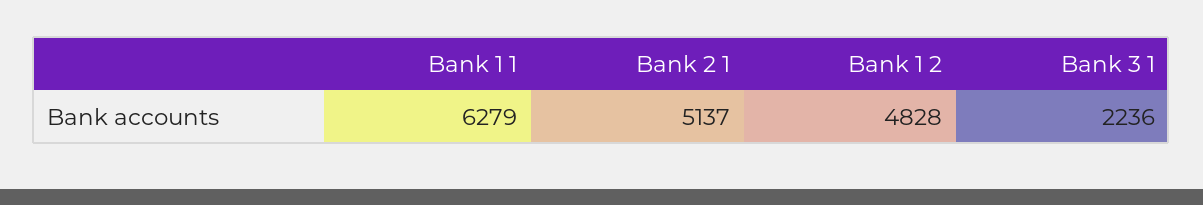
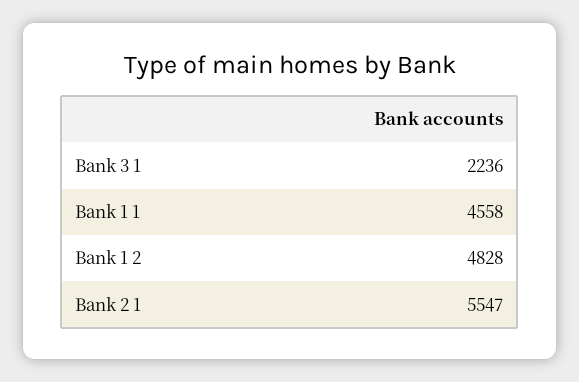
  {
-   "Bank 1 1": 6279,
+   "Bank 1 1": 4558,
-   "Bank 2 1": 5137,
+   "Bank 2 1": 5547,
    "Bank 1 2": 4828,
    "Bank 3 1": 2236
  }

